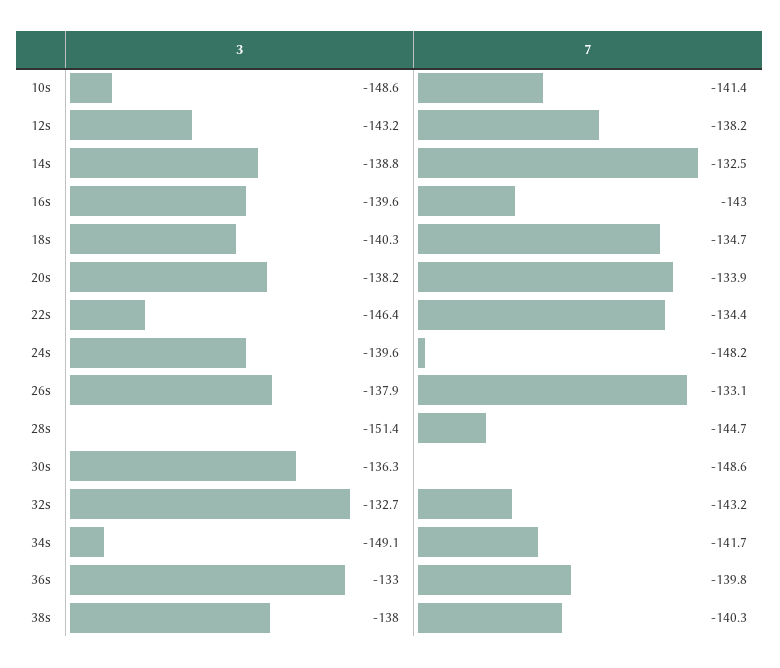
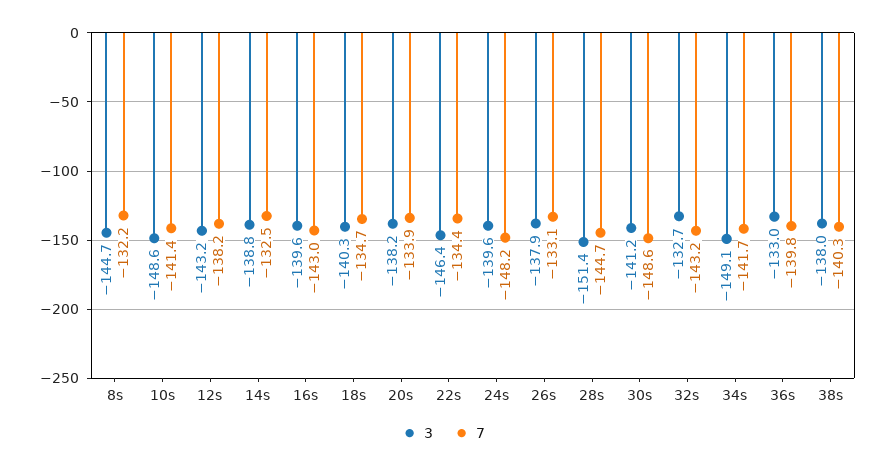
  {
    "3": {
      "10s": -148.6,
      "12s": -143.2,
      "14s": -138.8,
      "16s": -139.6,
      "18s": -140.3,
      "20s": -138.2,
      "22s": -146.4,
      "24s": -139.6,
      "26s": -137.9,
      "28s": -151.4,
-     "30s": -136.3,
+     "30s": -141.2,
      "32s": -132.7,
      "34s": -149.1,
      "36s": -133,
-     "38s": -138
+     "38s": -138,
+     "8s": -144.7
    },
    "7": {
      "10s": -141.4,
      "12s": -138.2,
      "14s": -132.5,
      "16s": -143,
      "18s": -134.7,
      "20s": -133.9,
      "22s": -134.4,
      "24s": -148.2,
      "26s": -133.1,
      "28s": -144.7,
      "30s": -148.6,
      "32s": -143.2,
      "34s": -141.7,
      "36s": -139.8,
-     "38s": -140.3
+     "38s": -140.3,
+     "8s": -132.2
    }
  }

